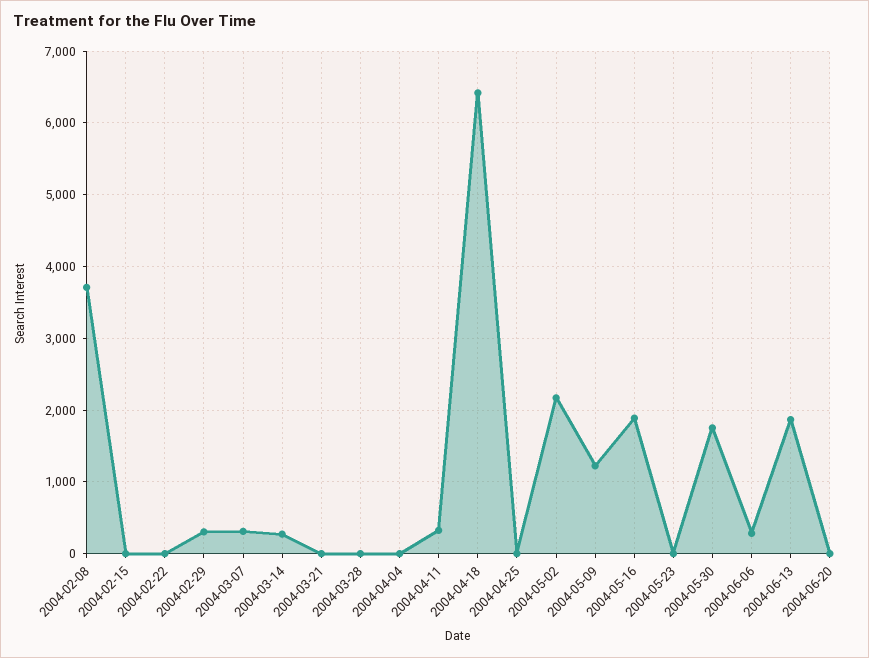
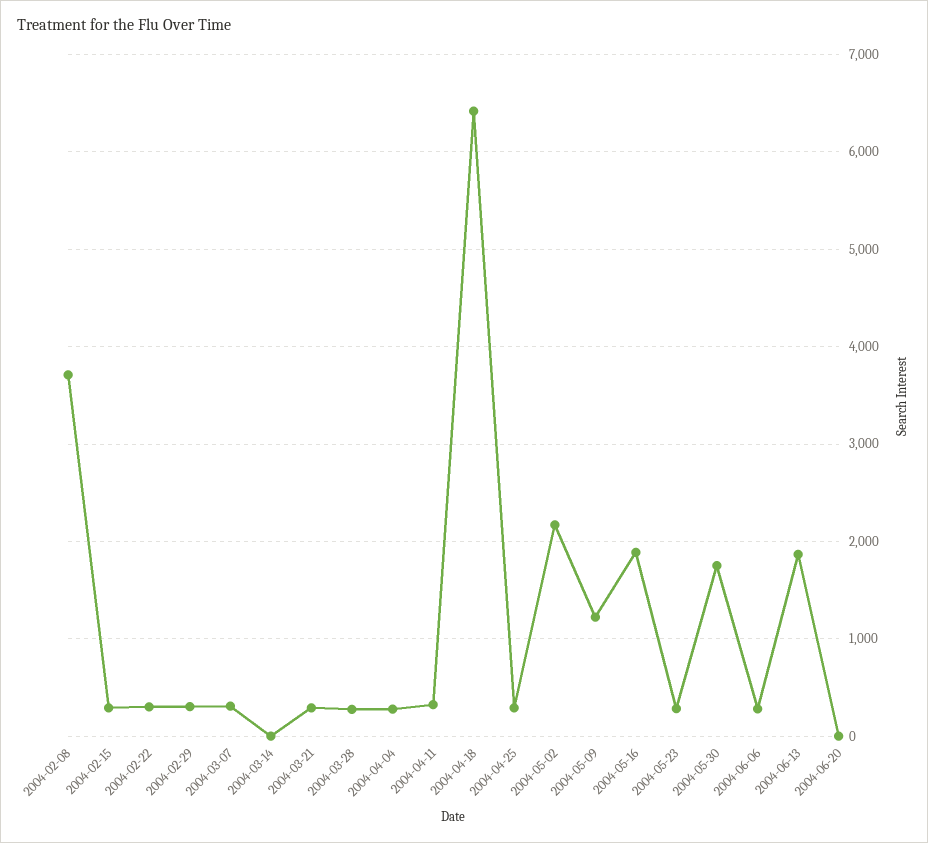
  {
    "2004-02-08": 3700,
-   "2004-02-15": 0,
+   "2004-02-15": 300,
-   "2004-02-22": 0,
+   "2004-02-22": 300,
    "2004-02-29": 300,
    "2004-03-07": 300,
-   "2004-03-14": 300,
+   "2004-03-14": 0,
-   "2004-03-21": 0,
+   "2004-03-21": 300,
-   "2004-03-28": 0,
+   "2004-03-28": 300,
-   "2004-04-04": 0,
+   "2004-04-04": 300,
    "2004-04-11": 300,
    "2004-04-18": 6400,
-   "2004-04-25": 0,
+   "2004-04-25": 300,
    "2004-05-02": 2200,
    "2004-05-09": 1200,
    "2004-05-16": 1900,
-   "2004-05-23": 0,
+   "2004-05-23": 300,
    "2004-05-30": 1800,
    "2004-06-06": 300,
    "2004-06-13": 1900,
    "2004-06-20": 0
  }

